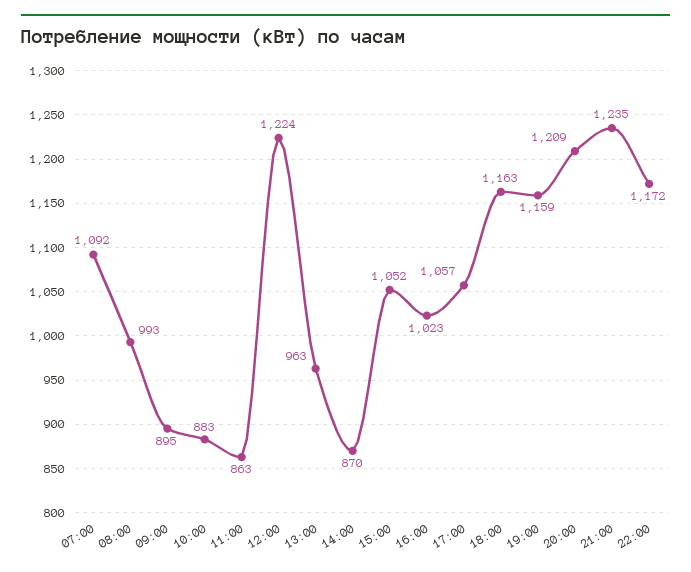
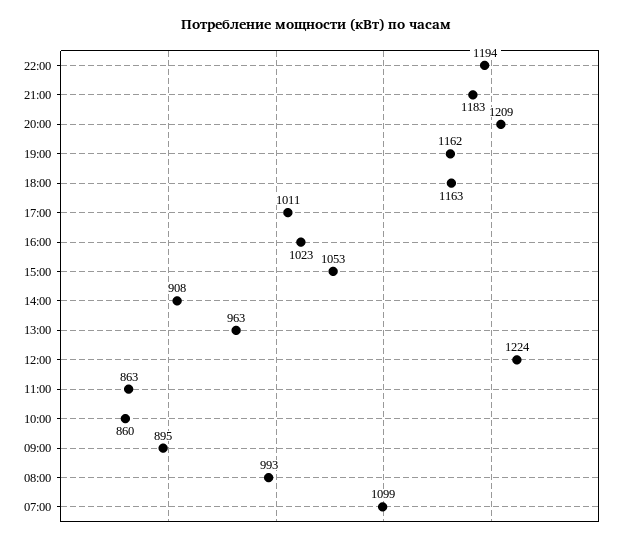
  {
-   "07:00": 1092,
+   "07:00": 1099,
    "08:00": 993,
    "09:00": 895,
-   "10:00": 883,
+   "10:00": 860,
    "11:00": 863,
    "12:00": 1224,
    "13:00": 963,
-   "14:00": 870,
+   "14:00": 908,
-   "15:00": 1052,
+   "15:00": 1053,
    "16:00": 1023,
-   "17:00": 1057,
+   "17:00": 1011,
    "18:00": 1163,
-   "19:00": 1159,
+   "19:00": 1162,
    "20:00": 1209,
-   "21:00": 1235,
+   "21:00": 1183,
-   "22:00": 1172
+   "22:00": 1194
  }

